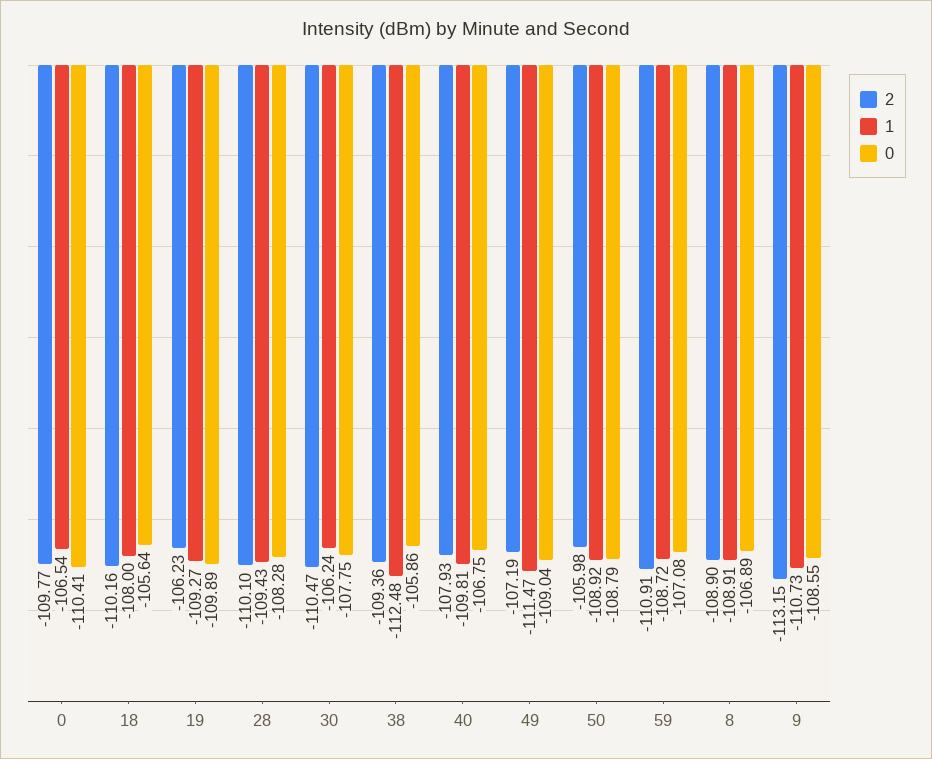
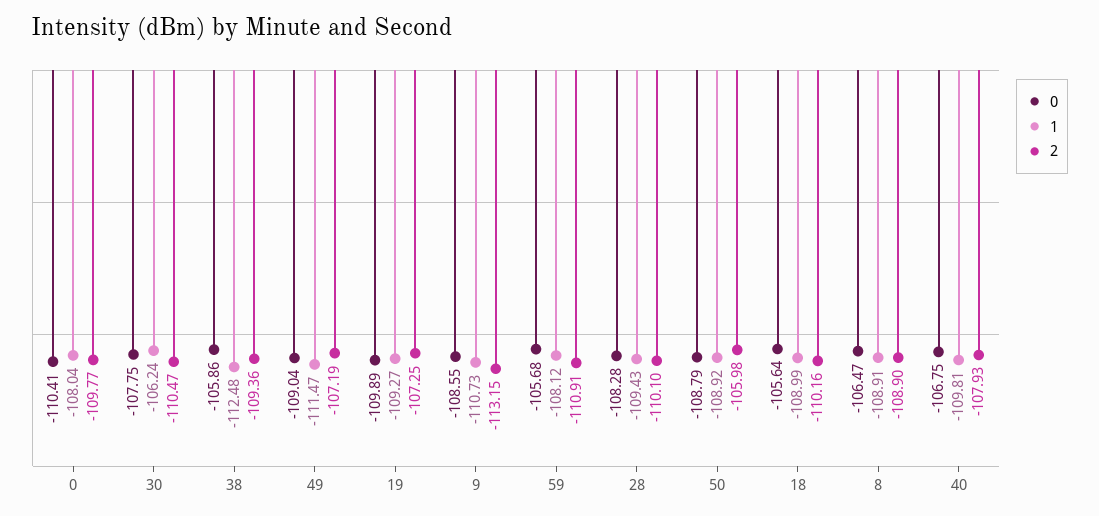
  {
    "2": {
      "0": -109.77,
      "18": -110.16,
-     "19": -106.23,
+     "19": -107.25,
      "28": -110.1,
      "30": -110.47,
      "38": -109.36,
      "40": -107.93,
      "49": -107.19,
      "50": -105.98,
      "59": -110.91,
      "8": -108.9,
      "9": -113.15
    },
    "1": {
-     "0": -106.54,
+     "0": -108.04,
-     "18": -108,
+     "18": -108.99,
      "19": -109.27,
      "28": -109.43,
      "30": -106.24,
      "38": -112.48,
      "40": -109.81,
      "49": -111.47,
      "50": -108.92,
-     "59": -108.72,
+     "59": -108.12,
      "8": -108.91,
      "9": -110.73
    },
    "0": {
      "0": -110.41,
      "18": -105.64,
      "19": -109.89,
      "28": -108.28,
      "30": -107.75,
      "38": -105.86,
      "40": -106.75,
      "49": -109.04,
      "50": -108.79,
-     "59": -107.08,
+     "59": -105.68,
-     "8": -106.89,
+     "8": -106.47,
      "9": -108.55
    }
  }

